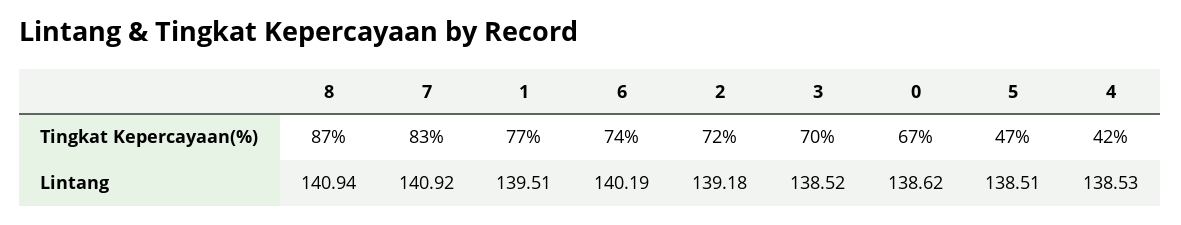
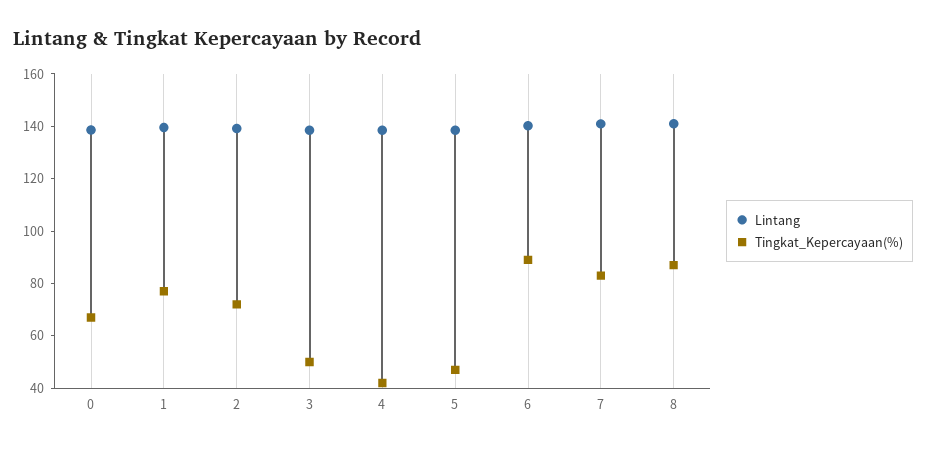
  {
    "Tingkat Kepercayaan(%)": {
      "8": 87,
      "7": 83,
      "1": 77,
-     "6": 74,
+     "6": 90,
      "2": 72,
-     "3": 70,
+     "3": 50,
      "0": 67,
      "5": 47,
      "4": 42
    },
    "Lintang": {
      "8": 140.94,
      "7": 140.92,
      "1": 139.51,
      "6": 140.19,
      "2": 139.18,
      "3": 138.52,
      "0": 138.62,
      "5": 138.51,
      "4": 138.53
    }
  }

